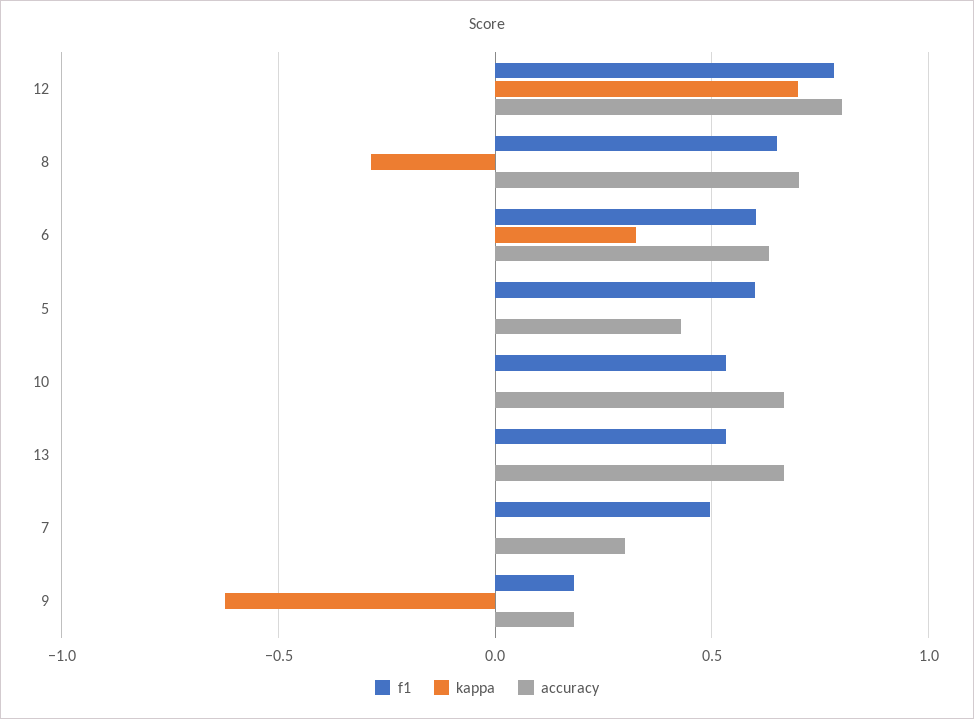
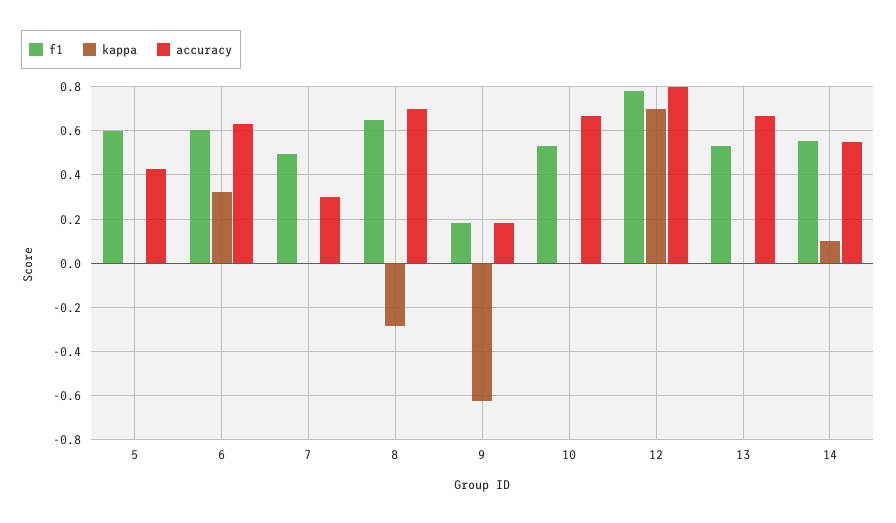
  {
    "f1": {
      "12": 0.8,
      "8": 0.65,
      "6": 0.6,
      "5": 0.6,
      "10": 0.55,
      "13": 0.55,
      "7": 0.5,
-     "9": 0.2
+     "9": 0.2,
+     "14": 0.55
    },
    "kappa": {
      "12": 0.7,
      "8": -0.3,
      "6": 0.35,
      "5": 0,
      "10": 0,
      "13": 0,
      "7": 0,
-     "9": -0.6
+     "9": -0.6,
+     "14": 0.1
    },
    "accuracy": {
      "12": 0.8,
      "8": 0.7,
      "6": 0.65,
      "5": 0.45,
      "10": 0.65,
      "13": 0.65,
      "7": 0.3,
-     "9": 0.2
+     "9": 0.2,
+     "14": 0.55
    }
  }

